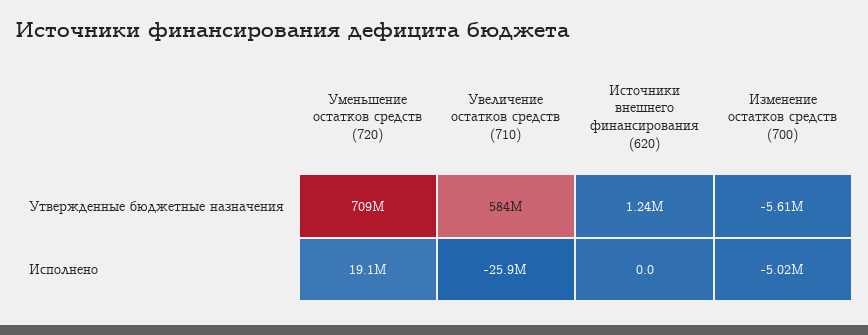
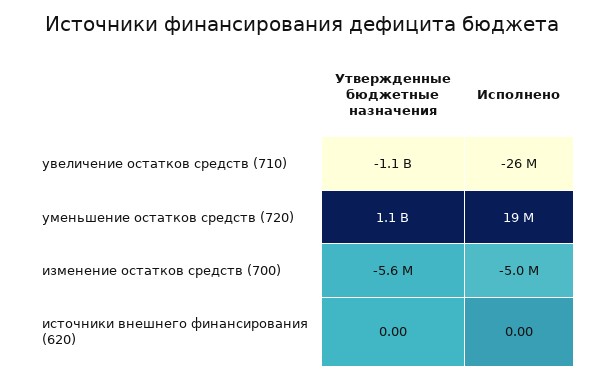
  {
    "Уменьшение остатков средств (720)": {
-     "Утвержденные бюджетные назначения": 709000000,
+     "Утвержденные бюджетные назначения": 1100000000,
      "Исполнено": 19100000
    },
    "Увеличение остатков средств (710)": {
-     "Утвержденные бюджетные назначения": 584000000,
+     "Утвержденные бюджетные назначения": -1100000000,
      "Исполнено": -25900000
    },
    "Источники внешнего финансирования (620)": {
-     "Утвержденные бюджетные назначения": 1240000,
+     "Утвержденные бюджетные назначения": 0,
      "Исполнено": 0
    },
    "Изменение остатков средств (700)": {
      "Утвержденные бюджетные назначения": -5610000,
      "Исполнено": -5020000
    }
  }

